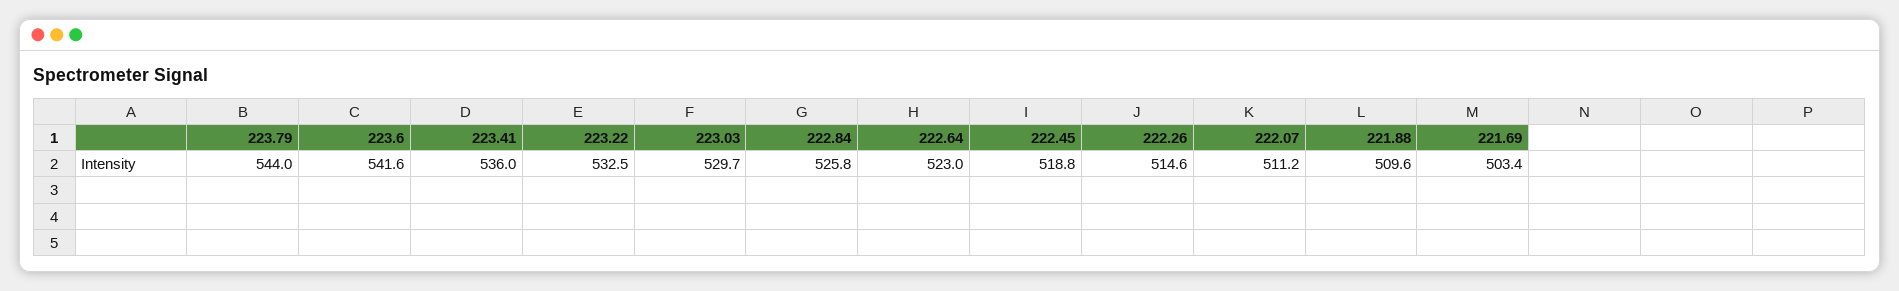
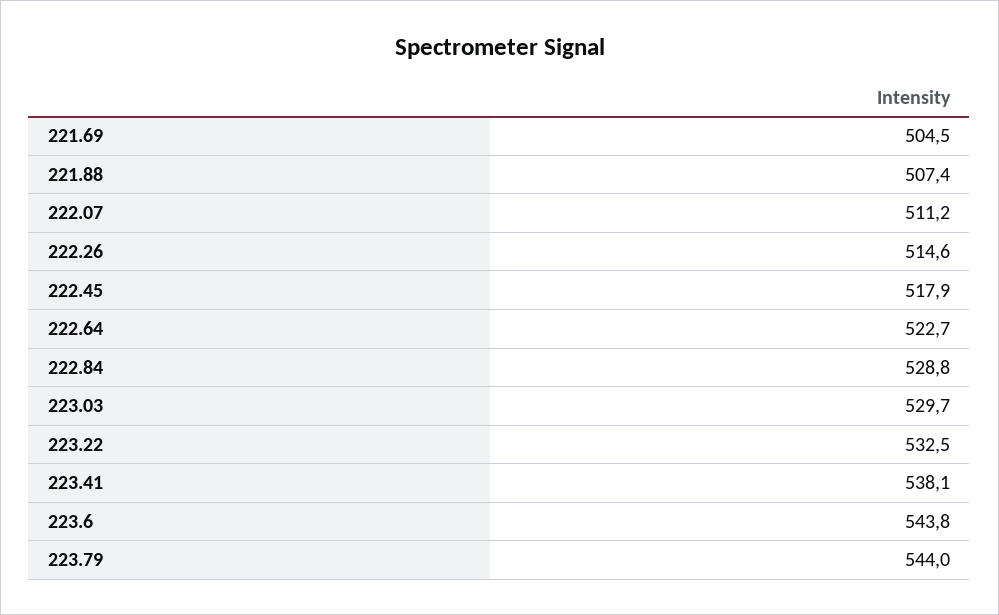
  {
    "223.79": 544,
-   "223.6": 541.6,
+   "223.6": 543.8,
-   "223.41": 536,
+   "223.41": 538.1,
    "223.22": 532.5,
    "223.03": 529.7,
-   "222.84": 525.8,
+   "222.84": 528.8,
-   "222.64": 523,
+   "222.64": 522.7,
-   "222.45": 518.8,
+   "222.45": 517.9,
    "222.26": 514.6,
    "222.07": 511.2,
-   "221.88": 509.6,
+   "221.88": 507.4,
-   "221.69": 503.4
+   "221.69": 504.5
  }

